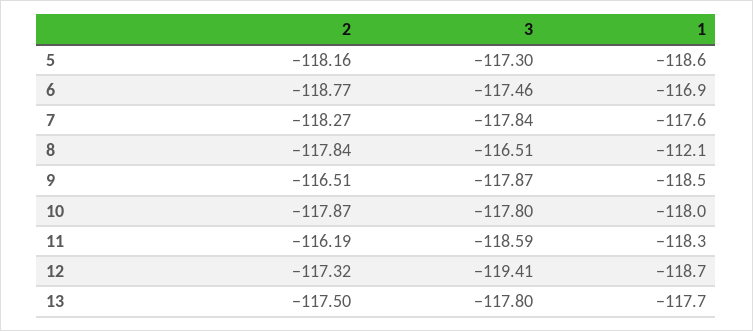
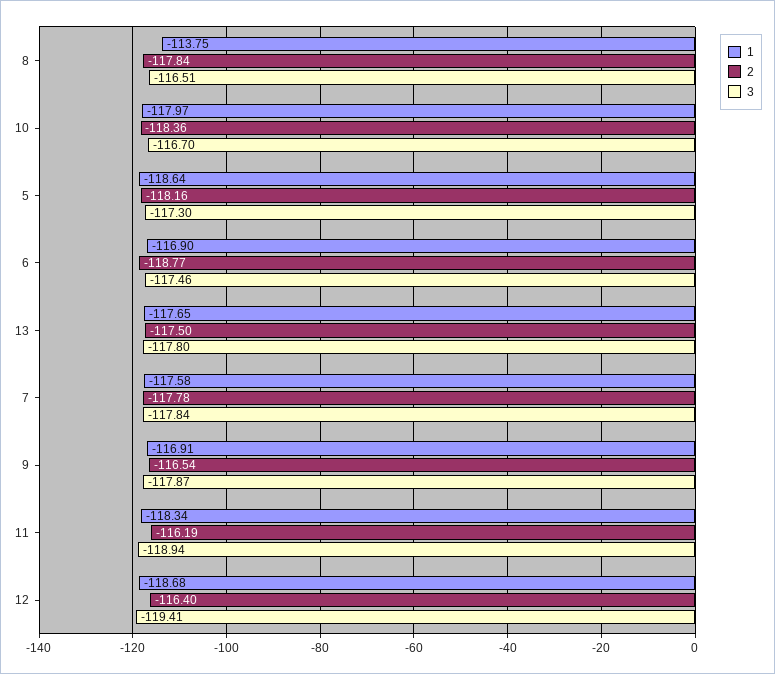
  {
    "2": {
      "5": -118.16,
      "6": -118.77,
-     "7": -118.27,
+     "7": -117.78,
      "8": -117.84,
-     "9": -116.51,
+     "9": -116.54,
-     "10": -117.87,
+     "10": -118.36,
      "11": -116.19,
-     "12": -117.32,
+     "12": -116.4,
      "13": -117.5
    },
    "3": {
      "5": -117.3,
      "6": -117.46,
      "7": -117.84,
      "8": -116.51,
      "9": -117.87,
-     "10": -117.8,
+     "10": -116.7,
-     "11": -118.59,
+     "11": -118.94,
      "12": -119.41,
      "13": -117.8
    },
    "1": {
      "5": -118.64,
      "6": -116.9,
      "7": -117.58,
-     "8": -112.1,
+     "8": -113.75,
-     "9": -118.5,
+     "9": -116.91,
      "10": -117.97,
      "11": -118.34,
      "12": -118.68,
      "13": -117.65
    }
  }

